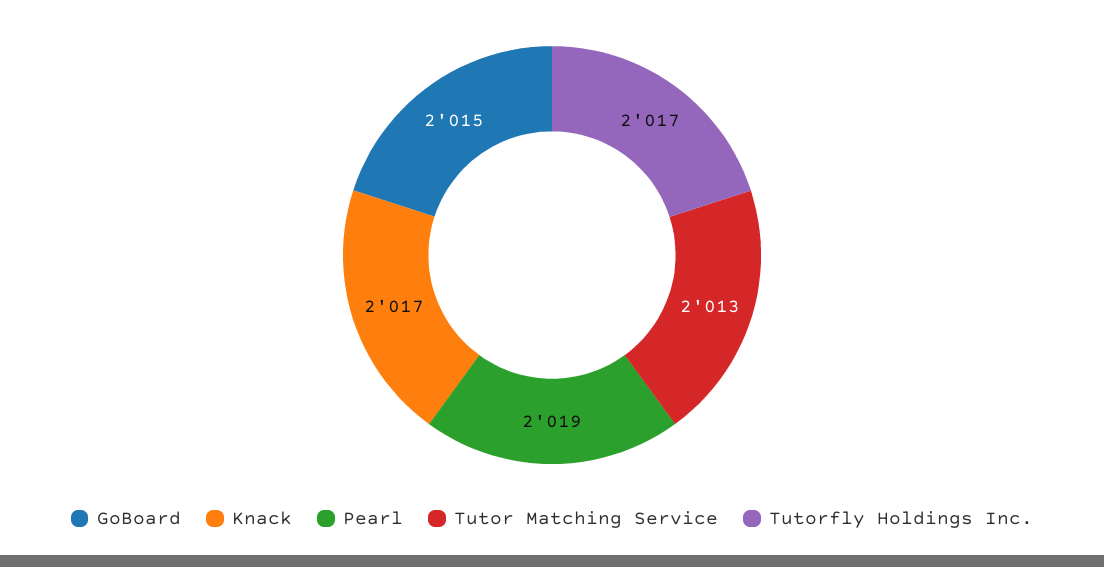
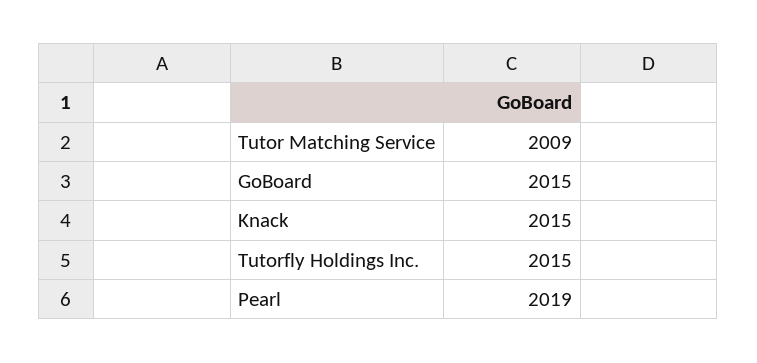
  {
    "GoBoard": 2015,
-   "Knack": 2017,
+   "Knack": 2015,
    "Pearl": 2019,
-   "Tutor Matching Service": 2013,
+   "Tutor Matching Service": 2009,
-   "Tutorfly Holdings Inc.": 2017
+   "Tutorfly Holdings Inc.": 2015
  }

